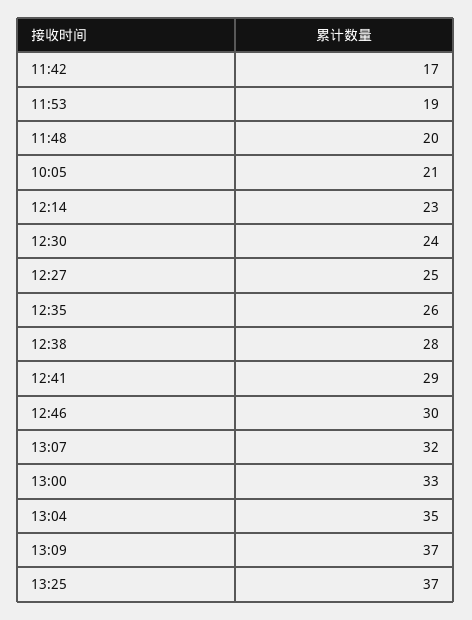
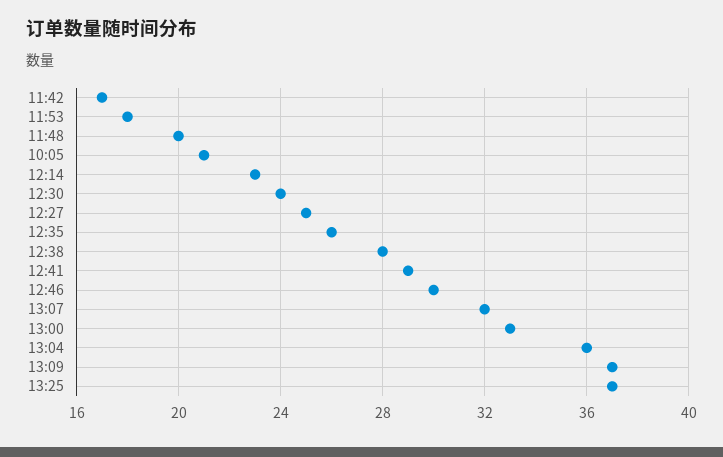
  {
    "11:42": 17,
-   "11:53": 19,
+   "11:53": 18,
    "11:48": 20,
    "10:05": 21,
    "12:14": 23,
    "12:30": 24,
    "12:27": 25,
    "12:35": 26,
    "12:38": 28,
    "12:41": 29,
    "12:46": 30,
    "13:07": 32,
    "13:00": 33,
-   "13:04": 35,
+   "13:04": 36,
    "13:09": 37,
    "13:25": 37
  }

